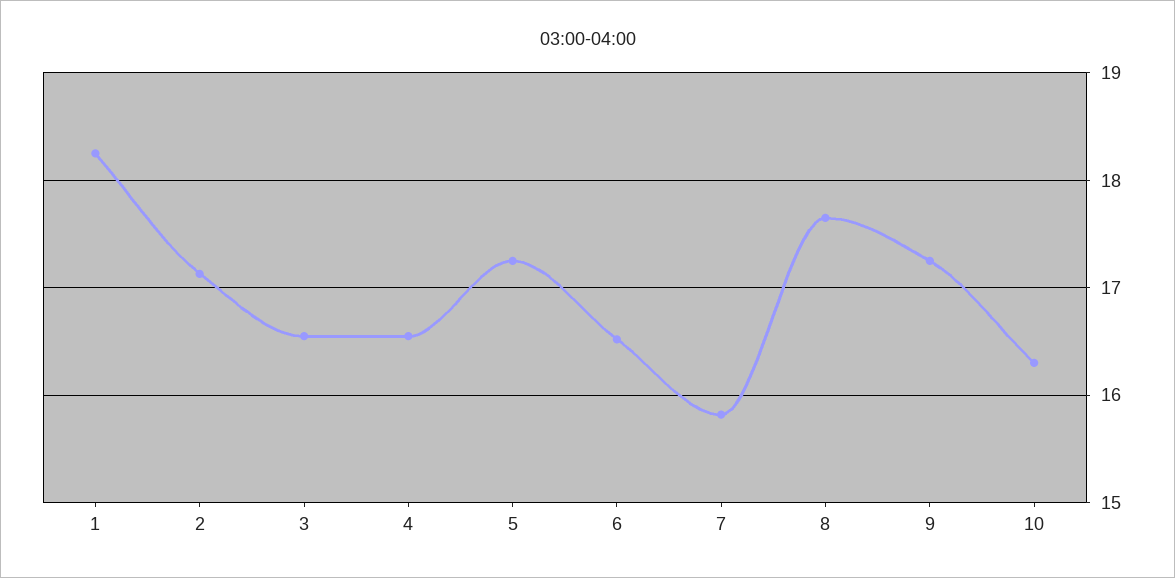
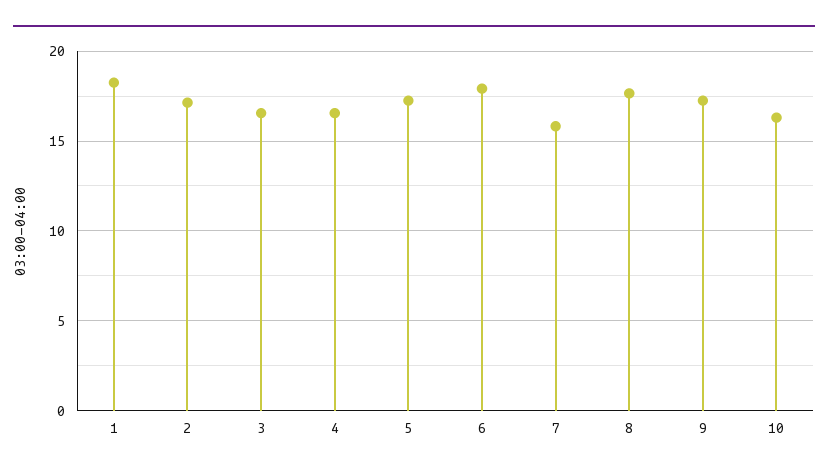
  {
    "1": 18.3,
    "2": 17.1,
    "3": 16.6,
    "4": 16.6,
    "5": 17.3,
-   "6": 16.5,
+   "6": 18,
    "7": 15.8,
    "8": 17.7,
    "9": 17.3,
    "10": 16.3
  }

